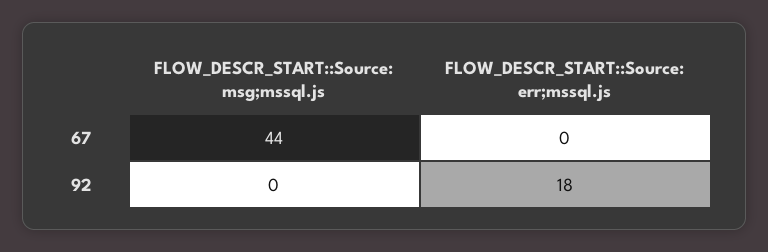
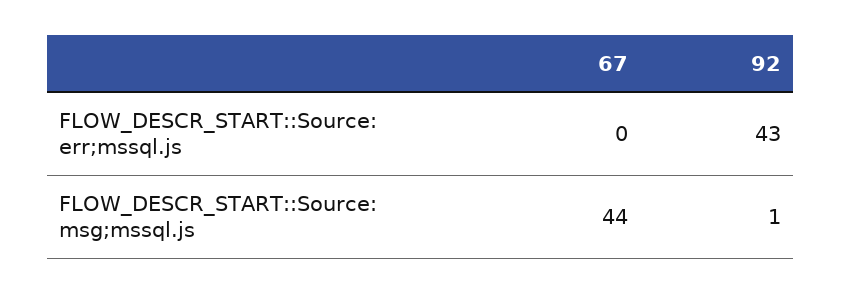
  {
    "FLOW_DESCR_START::Source: msg;mssql.js": {
      "67": 44,
-     "92": 0
+     "92": 1
    },
    "FLOW_DESCR_START::Source: err;mssql.js": {
      "67": 0,
-     "92": 18
+     "92": 43
    }
  }

